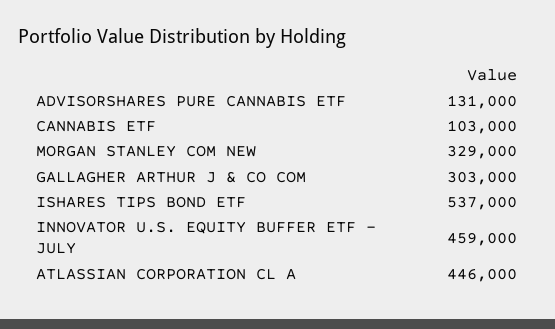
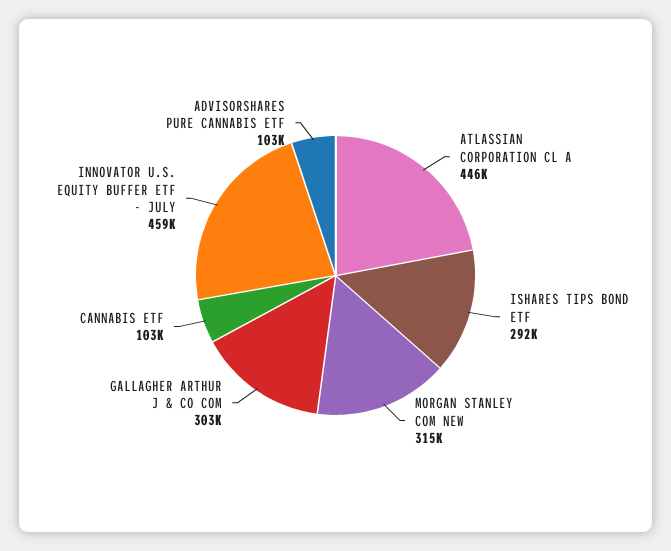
  {
-   "ADVISORSHARES PURE CANNABIS ETF": 131000,
+   "ADVISORSHARES PURE CANNABIS ETF": 103000,
    "CANNABIS ETF": 103000,
-   "MORGAN STANLEY COM NEW": 329000,
+   "MORGAN STANLEY COM NEW": 315000,
    "GALLAGHER ARTHUR J & CO COM": 303000,
-   "ISHARES TIPS BOND ETF": 537000,
+   "ISHARES TIPS BOND ETF": 292000,
    "INNOVATOR U.S. EQUITY BUFFER ETF - JULY": 459000,
    "ATLASSIAN CORPORATION CL A": 446000
  }

